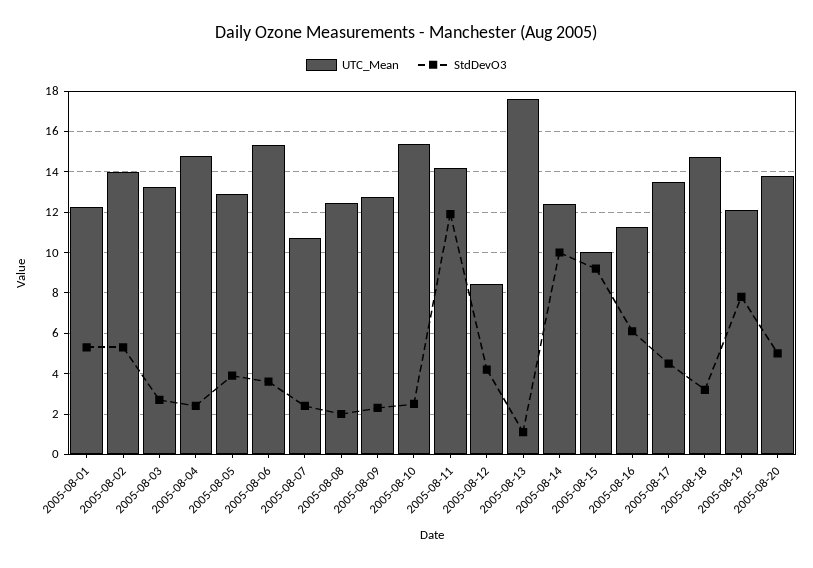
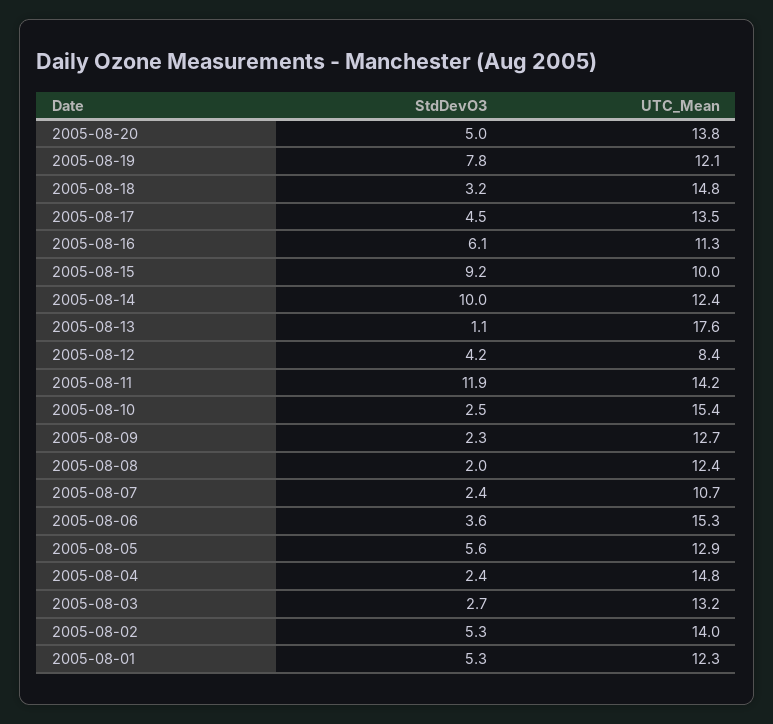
  {
    "UTC_Mean": {
      "2005-08-01": 12.3,
      "2005-08-02": 14,
      "2005-08-03": 13.2,
      "2005-08-04": 14.8,
      "2005-08-05": 12.9,
      "2005-08-06": 15.3,
      "2005-08-07": 10.7,
      "2005-08-08": 12.4,
      "2005-08-09": 12.7,
      "2005-08-10": 15.4,
      "2005-08-11": 14.2,
      "2005-08-12": 8.4,
      "2005-08-13": 17.6,
      "2005-08-14": 12.4,
      "2005-08-15": 10,
      "2005-08-16": 11.3,
      "2005-08-17": 13.5,
      "2005-08-18": 14.8,
      "2005-08-19": 12.1,
      "2005-08-20": 13.8
    },
    "StdDevO3": {
      "2005-08-01": 5.3,
      "2005-08-02": 5.3,
      "2005-08-03": 2.7,
      "2005-08-04": 2.4,
-     "2005-08-05": 4,
+     "2005-08-05": 5.6,
      "2005-08-06": 3.6,
      "2005-08-07": 2.4,
      "2005-08-08": 2,
      "2005-08-09": 2.3,
      "2005-08-10": 2.5,
      "2005-08-11": 11.9,
      "2005-08-12": 4.2,
      "2005-08-13": 1.1,
      "2005-08-14": 10,
      "2005-08-15": 9.2,
      "2005-08-16": 6.1,
      "2005-08-17": 4.5,
      "2005-08-18": 3.2,
      "2005-08-19": 7.8,
      "2005-08-20": 5
    }
  }

